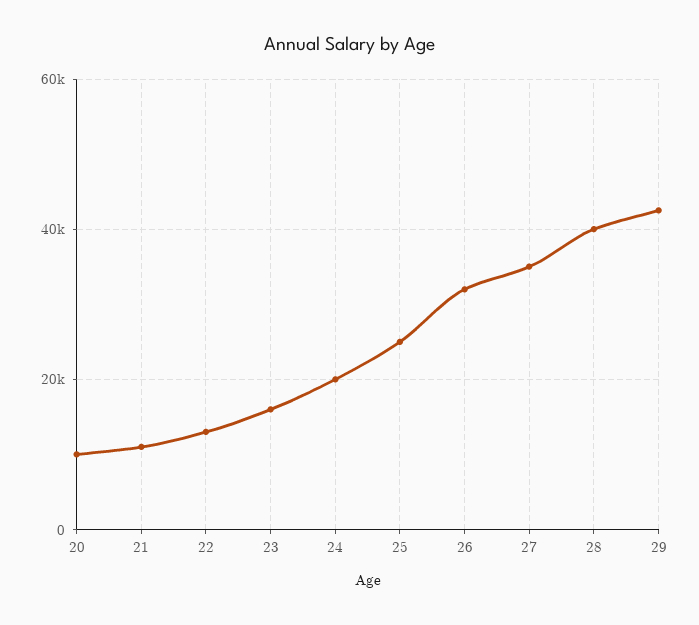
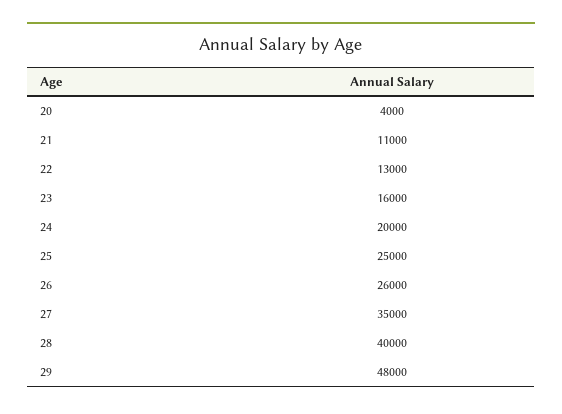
  {
-   "20": 10000,
+   "20": 4000,
    "21": 11000,
    "22": 13000,
    "23": 16000,
    "24": 20000,
    "25": 25000,
-   "26": 32000,
+   "26": 26000,
    "27": 35000,
    "28": 40000,
-   "29": 42000
+   "29": 48000
  }

